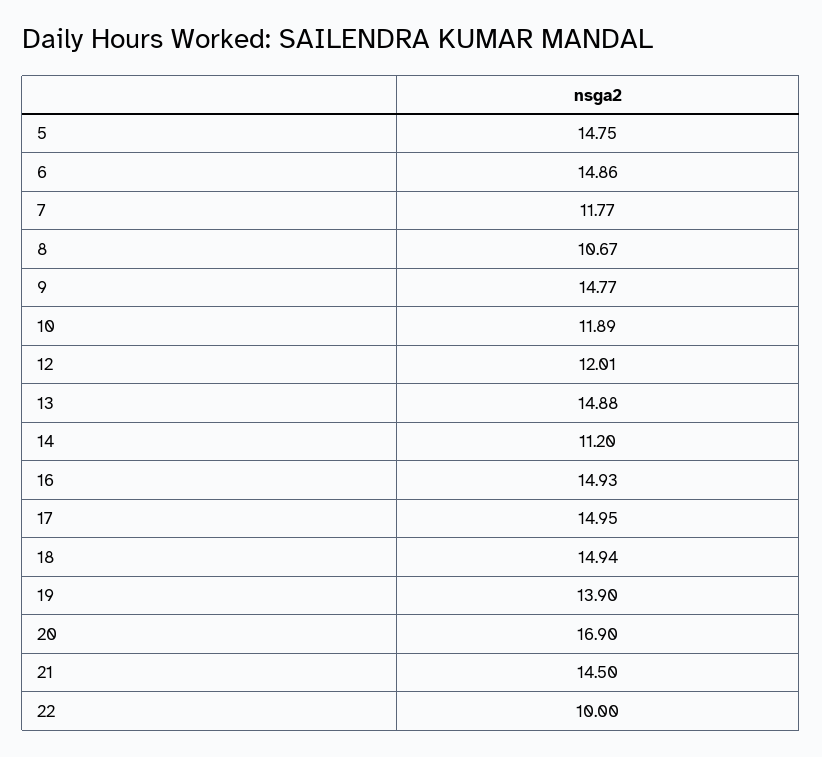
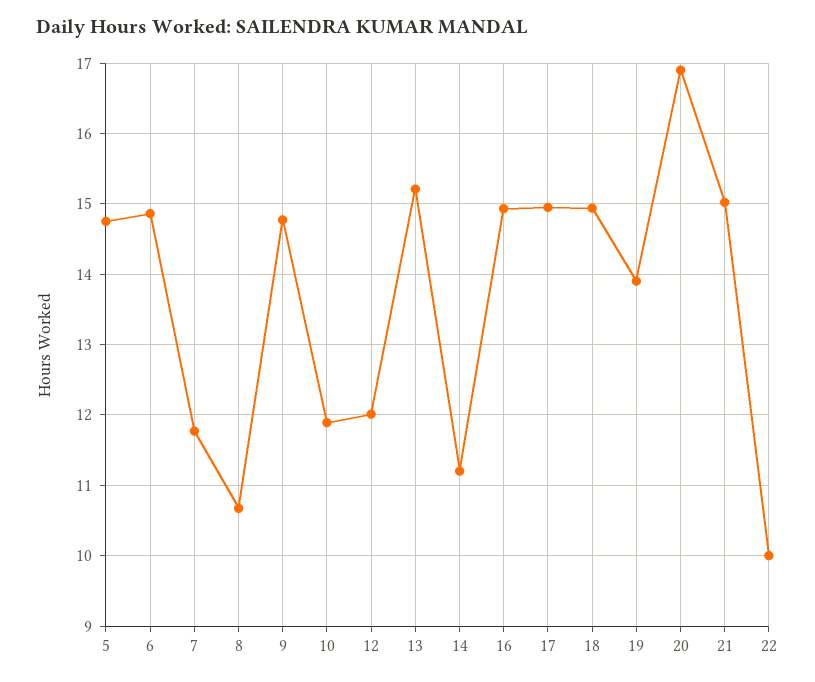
  {
    "5": 14.75,
    "6": 14.86,
    "7": 11.77,
    "8": 10.67,
    "9": 14.77,
    "10": 11.89,
    "12": 12.01,
-   "13": 14.88,
+   "13": 15.2,
    "14": 11.2,
    "16": 14.93,
    "17": 14.95,
    "18": 14.94,
    "19": 13.9,
    "20": 16.9,
-   "21": 14.5,
+   "21": 15,
    "22": 10
  }

